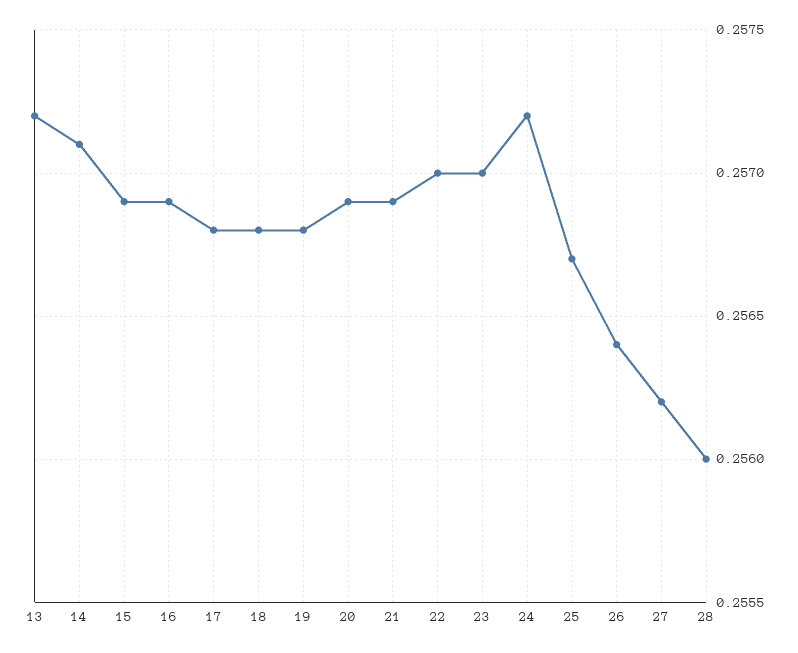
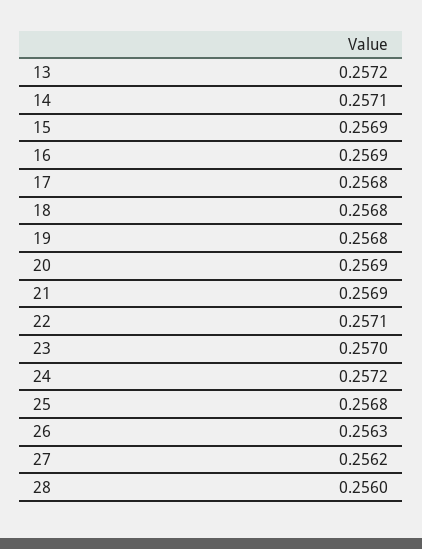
  {
    "13": 0.2572,
    "14": 0.2571,
    "15": 0.2569,
    "16": 0.2569,
    "17": 0.2568,
    "18": 0.2568,
    "19": 0.2568,
    "20": 0.2569,
    "21": 0.2569,
-   "22": 0.257,
+   "22": 0.2571,
    "23": 0.257,
    "24": 0.2572,
-   "25": 0.2567,
+   "25": 0.2568,
-   "26": 0.2564,
+   "26": 0.2563,
    "27": 0.2562,
    "28": 0.256
  }

